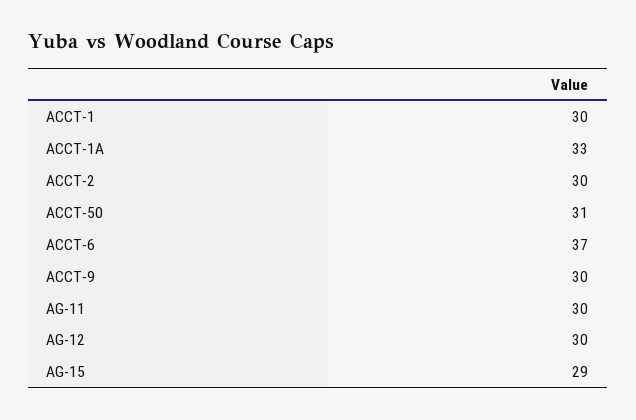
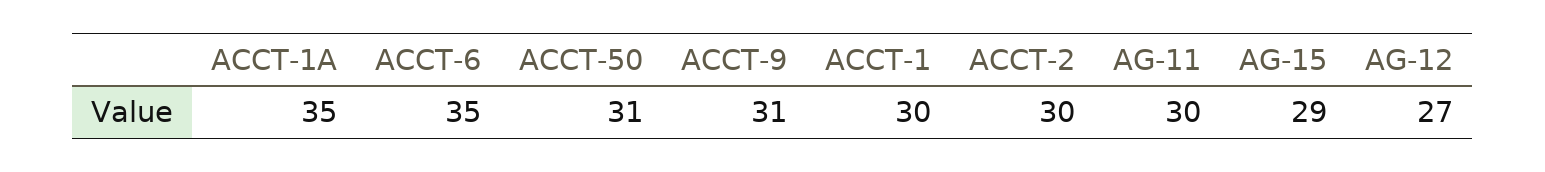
  {
    "ACCT-1": 30,
-   "ACCT-1A": 33,
+   "ACCT-1A": 35,
    "ACCT-2": 30,
    "ACCT-50": 31,
-   "ACCT-6": 37,
+   "ACCT-6": 35,
-   "ACCT-9": 30,
+   "ACCT-9": 31,
    "AG-11": 30,
-   "AG-12": 30,
+   "AG-12": 27,
    "AG-15": 29
  }

